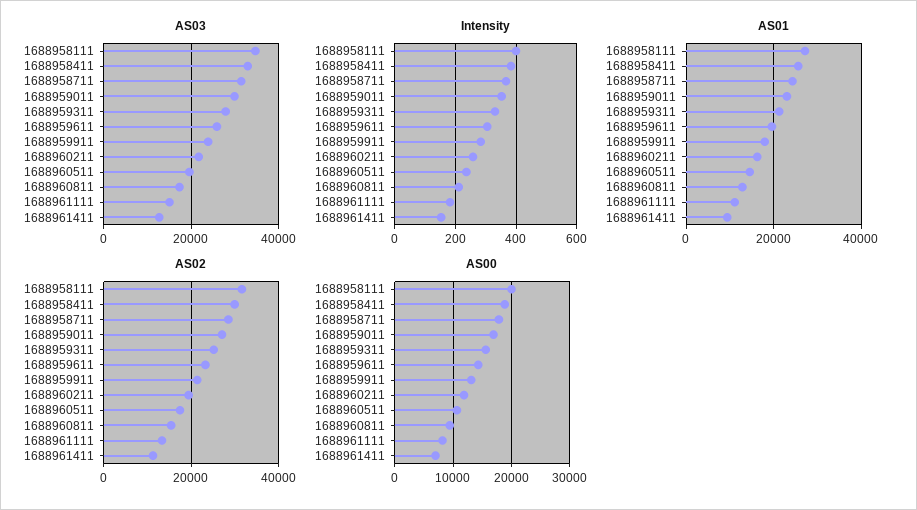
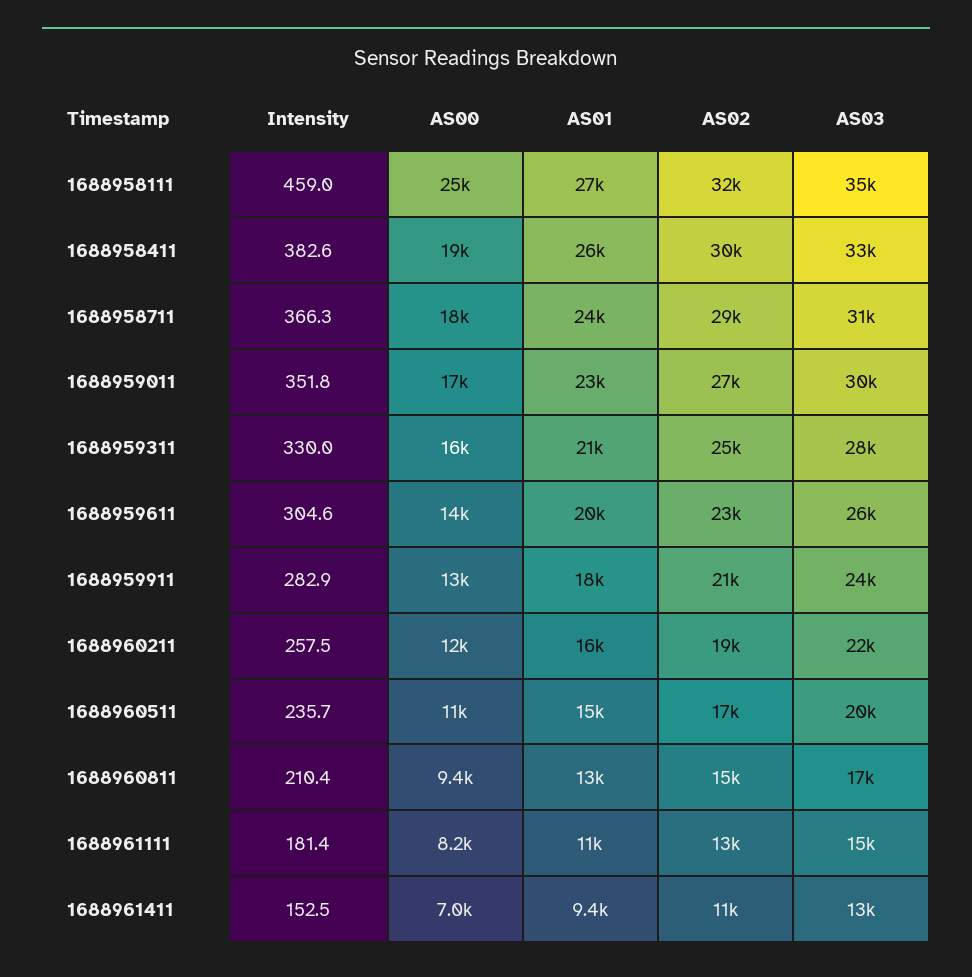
  {
    "AS03": {
      "1688958111": 35000,
      "1688958411": 33000,
      "1688958711": 31000,
      "1688959011": 30000,
      "1688959311": 28000,
      "1688959611": 26000,
      "1688959911": 24000,
      "1688960211": 22000,
      "1688960511": 20000,
      "1688960811": 17000,
      "1688961111": 15000,
      "1688961411": 13000
    },
    "Intensity": {
-     "1688958111": 400,
+     "1688958111": 459,
      "1688958411": 382.6,
      "1688958711": 366.3,
      "1688959011": 351.8,
      "1688959311": 330,
      "1688959611": 304.6,
      "1688959911": 282.9,
      "1688960211": 257.5,
      "1688960511": 235.7,
      "1688960811": 210.4,
      "1688961111": 181.4,
      "1688961411": 152.5
    },
    "AS01": {
      "1688958111": 27000,
      "1688958411": 26000,
      "1688958711": 24000,
      "1688959011": 23000,
      "1688959311": 21000,
      "1688959611": 20000,
      "1688959911": 18000,
      "1688960211": 16000,
      "1688960511": 15000,
      "1688960811": 13000,
      "1688961111": 11000,
      "1688961411": 9400
    },
    "AS02": {
      "1688958111": 32000,
      "1688958411": 30000,
      "1688958711": 29000,
      "1688959011": 27000,
      "1688959311": 25000,
      "1688959611": 23000,
      "1688959911": 21000,
      "1688960211": 19000,
      "1688960511": 17000,
      "1688960811": 15000,
      "1688961111": 13000,
      "1688961411": 11000
    },
    "AS00": {
-     "1688958111": 20000,
+     "1688958111": 25000,
      "1688958411": 19000,
      "1688958711": 18000,
      "1688959011": 17000,
      "1688959311": 16000,
      "1688959611": 14000,
      "1688959911": 13000,
      "1688960211": 12000,
      "1688960511": 11000,
      "1688960811": 9400,
      "1688961111": 8200,
      "1688961411": 7000
    }
  }

